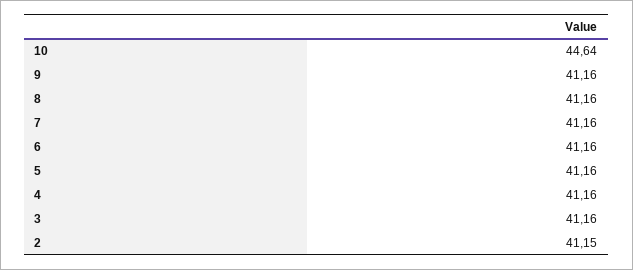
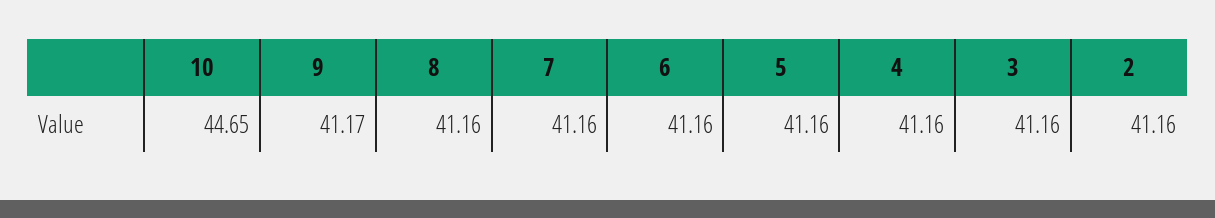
  {
-   "10": 44.64,
+   "10": 44.65,
-   "9": 41.16,
+   "9": 41.17,
    "8": 41.16,
    "7": 41.16,
    "6": 41.16,
    "5": 41.16,
    "4": 41.16,
    "3": 41.16,
-   "2": 41.15
+   "2": 41.16
  }

